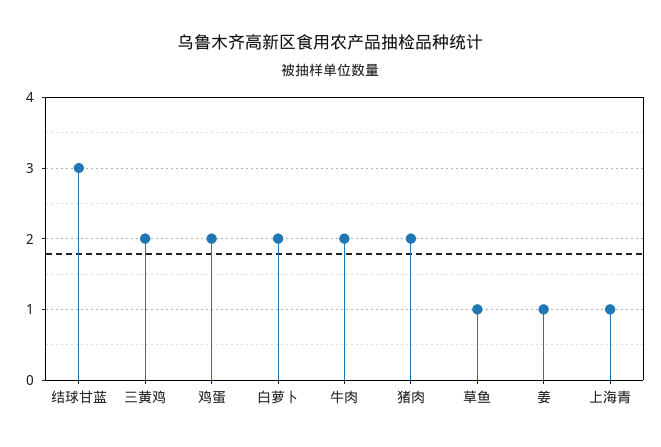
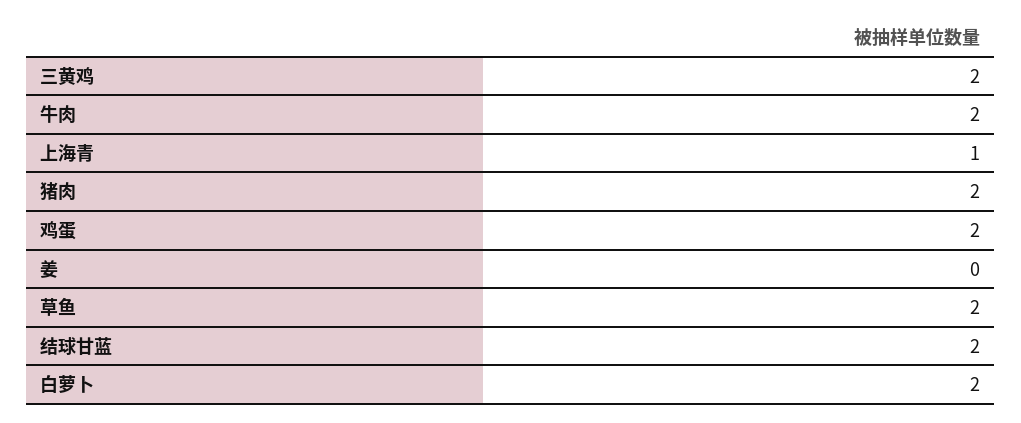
  {
-   "结球甘蓝": 3,
+   "结球甘蓝": 2,
    "三黄鸡": 2,
    "鸡蛋": 2,
    "白萝卜": 2,
    "牛肉": 2,
    "猪肉": 2,
-   "草鱼": 1,
+   "草鱼": 2,
-   "姜": 1,
+   "姜": 0,
    "上海青": 1
  }

